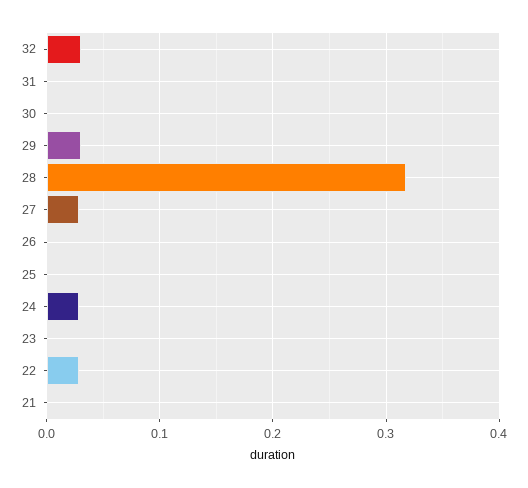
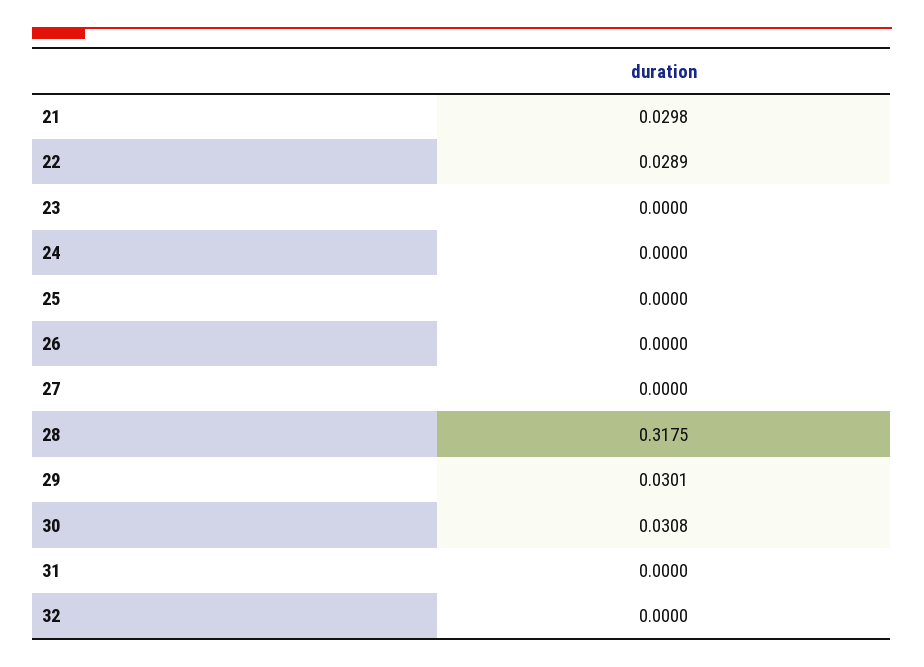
  {
-   "32": 0.03,
+   "32": 0,
    "31": 0,
-   "30": 0,
+   "30": 0.0308,
    "29": 0.0301,
    "28": 0.3175,
-   "27": 0.03,
+   "27": 0,
    "26": 0,
    "25": 0,
-   "24": 0.03,
+   "24": 0,
    "23": 0,
    "22": 0.0289,
-   "21": 0
+   "21": 0.0298
  }

